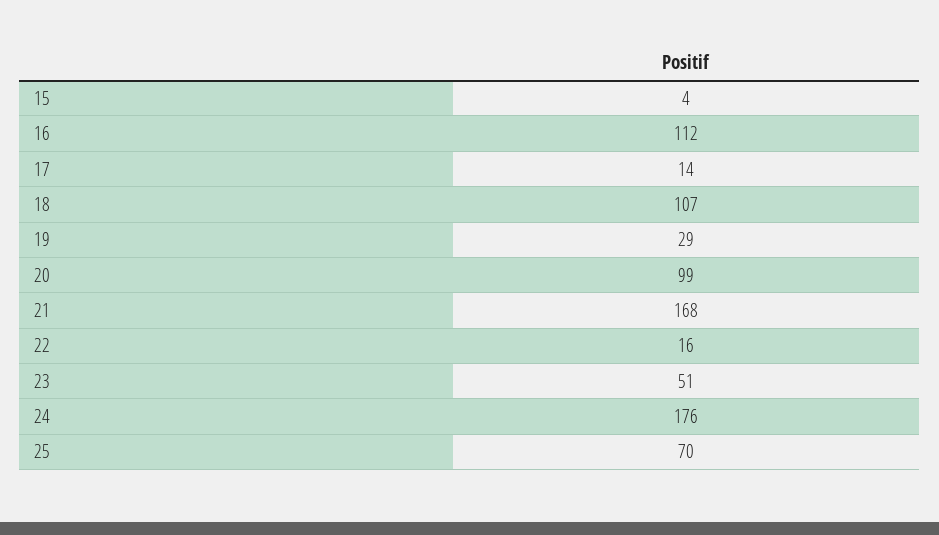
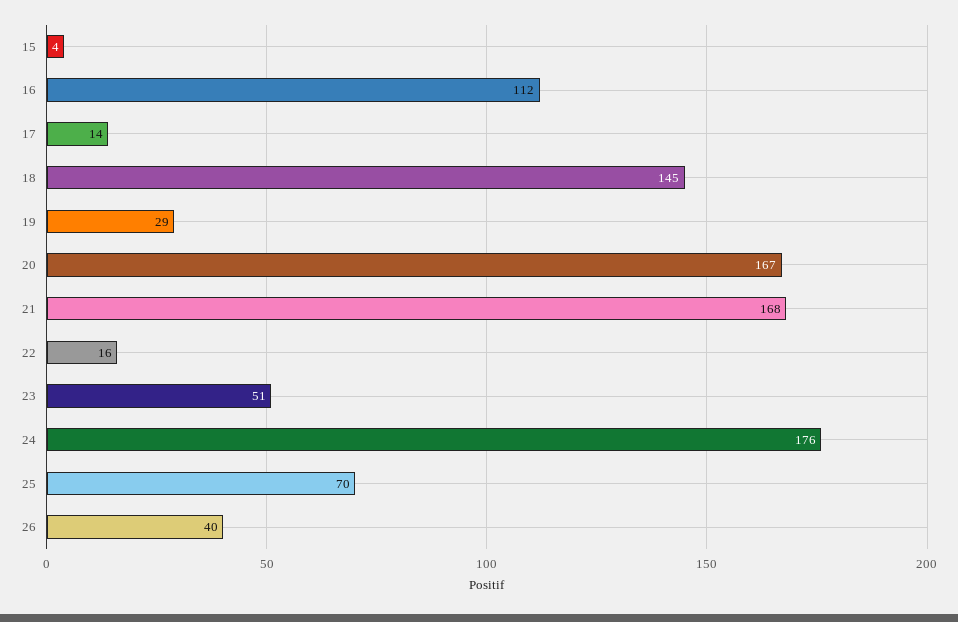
  {
    "15": 4,
    "16": 112,
    "17": 14,
-   "18": 107,
+   "18": 145,
    "19": 29,
-   "20": 99,
+   "20": 167,
    "21": 168,
    "22": 16,
    "23": 51,
    "24": 176,
-   "25": 70
+   "25": 70,
+   "26": 40
  }

